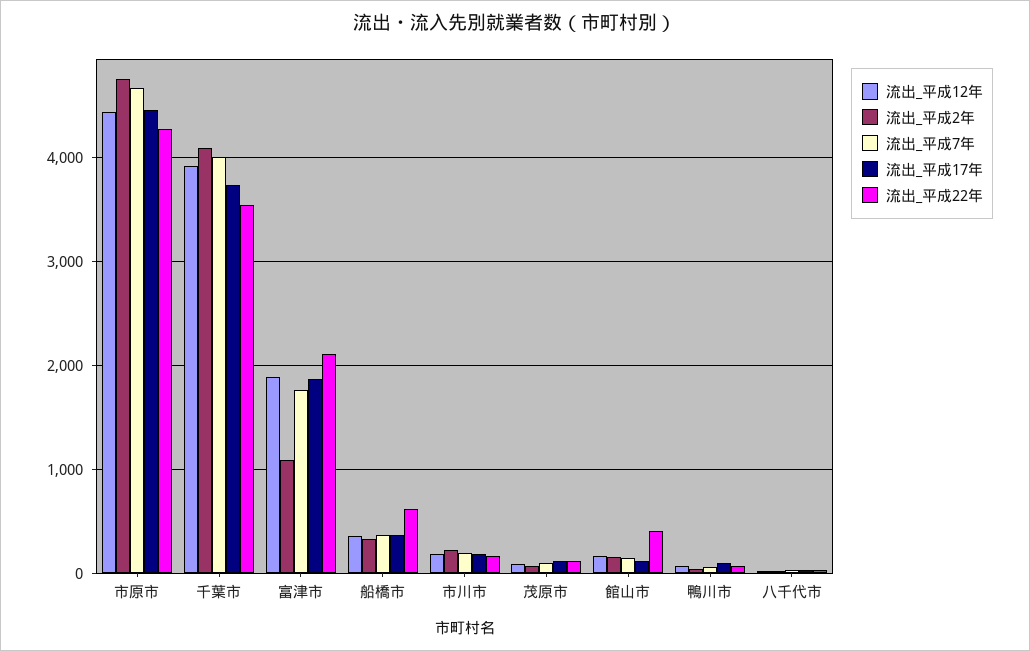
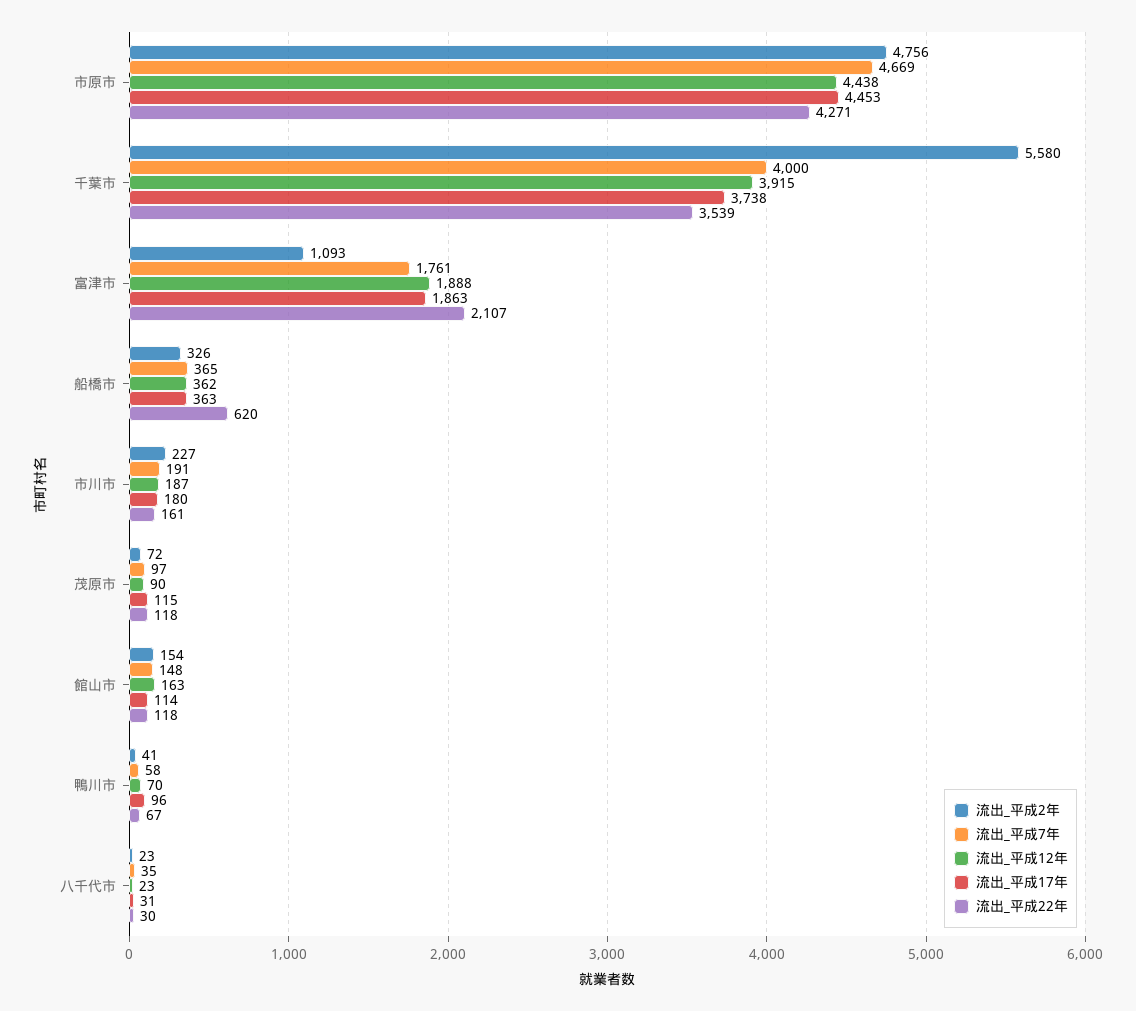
  {
    "流出_平成12年": {
      "市原市": 4438,
      "千葉市": 3915,
      "富津市": 1888,
      "船橋市": 362,
      "市川市": 187,
      "茂原市": 90,
      "館山市": 163,
      "鴨川市": 70,
      "八千代市": 23
    },
    "流出_平成2年": {
      "市原市": 4756,
-     "千葉市": 4100,
+     "千葉市": 5580,
      "富津市": 1093,
      "船橋市": 326,
      "市川市": 227,
      "茂原市": 72,
      "館山市": 154,
      "鴨川市": 41,
      "八千代市": 23
    },
    "流出_平成7年": {
      "市原市": 4669,
      "千葉市": 4000,
      "富津市": 1761,
      "船橋市": 365,
      "市川市": 191,
      "茂原市": 97,
      "館山市": 148,
      "鴨川市": 58,
      "八千代市": 35
    },
    "流出_平成17年": {
      "市原市": 4453,
      "千葉市": 3738,
      "富津市": 1863,
      "船橋市": 363,
      "市川市": 180,
      "茂原市": 115,
      "館山市": 114,
      "鴨川市": 96,
      "八千代市": 31
    },
    "流出_平成22年": {
      "市原市": 4271,
      "千葉市": 3539,
      "富津市": 2107,
      "船橋市": 620,
      "市川市": 161,
      "茂原市": 118,
-     "館山市": 400,
+     "館山市": 118,
      "鴨川市": 67,
      "八千代市": 30
    }
  }

